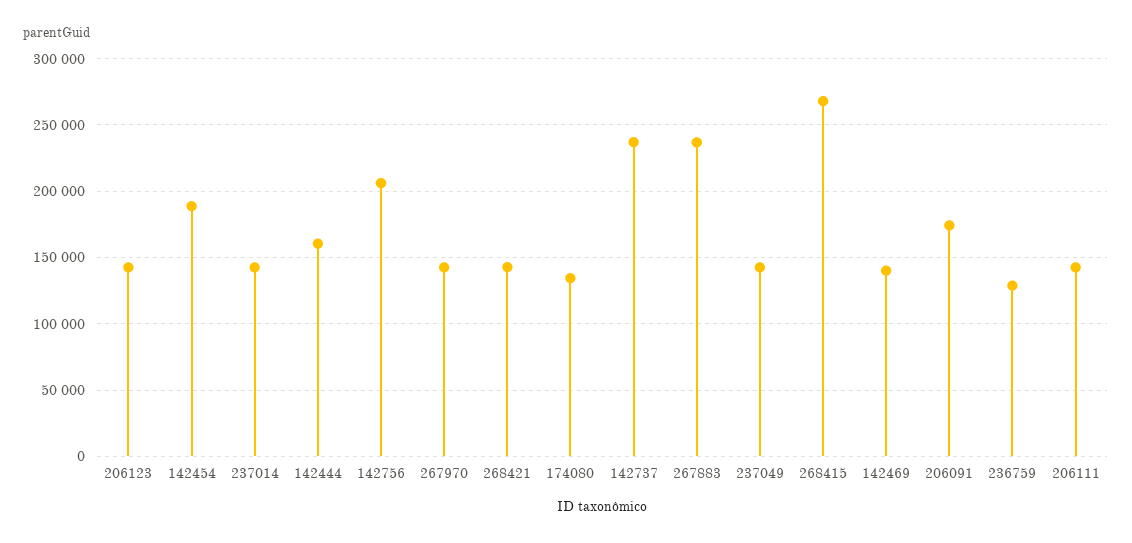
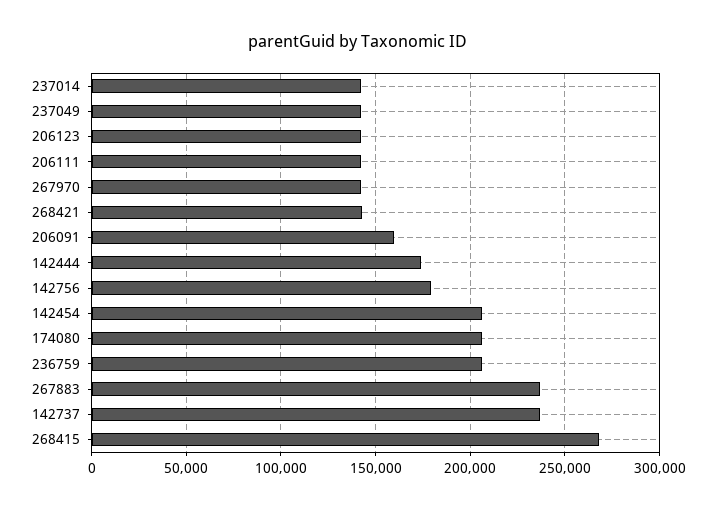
  {
    "206123": 140000,
-   "142454": 190000,
+   "142454": 205000,
    "237014": 140000,
-   "142444": 160000,
+   "142444": 175000,
-   "142756": 205000,
+   "142756": 180000,
    "267970": 140000,
    "268421": 145000,
-   "174080": 135000,
+   "174080": 205000,
    "142737": 235000,
    "267883": 235000,
    "237049": 140000,
    "268415": 270000,
-   "142469": 140000,
-   "206091": 175000,
+   "206091": 160000,
-   "236759": 130000,
+   "236759": 205000,
    "206111": 140000
  }

